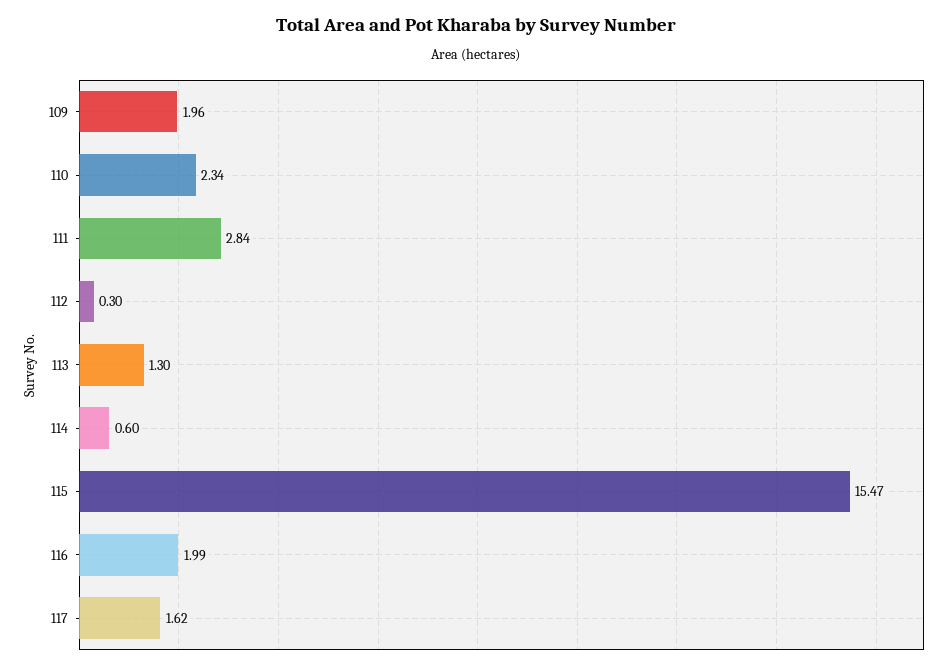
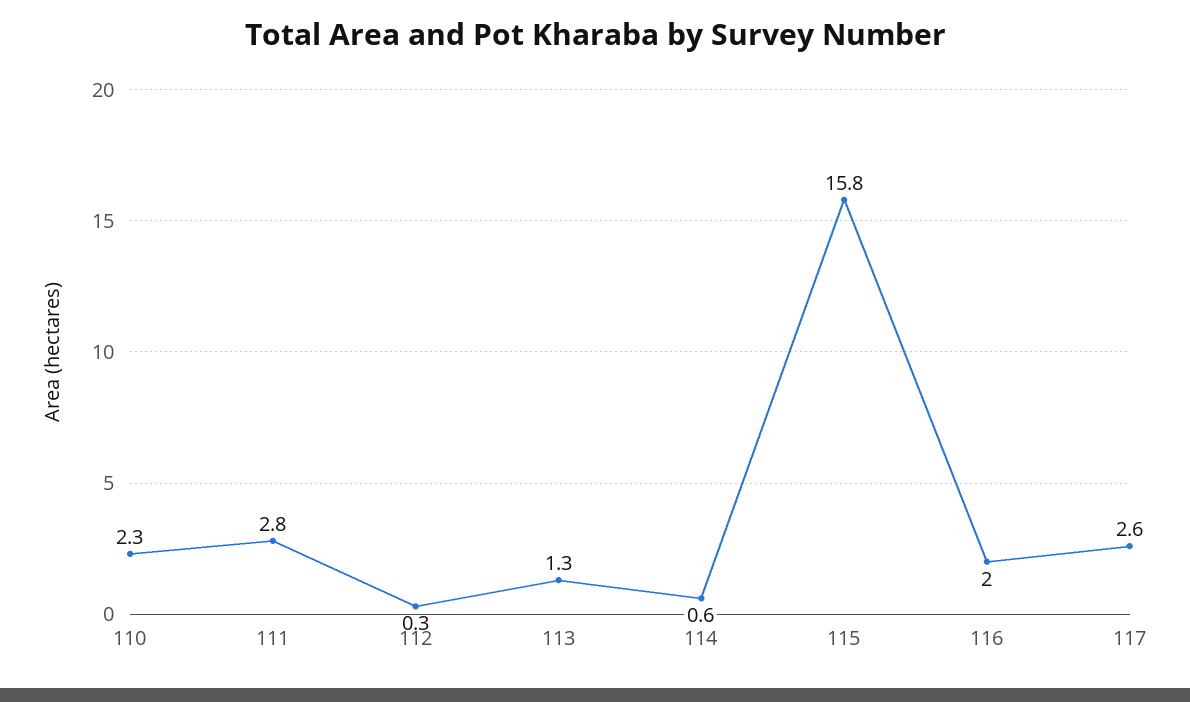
  {
-   "109": 1.96,
    "110": 2.34,
    "111": 2.84,
    "112": 0.3,
    "113": 1.3,
    "114": 0.6,
-   "115": 15.47,
+   "115": 15.8,
    "116": 1.99,
-   "117": 1.62
+   "117": 2.6
  }

